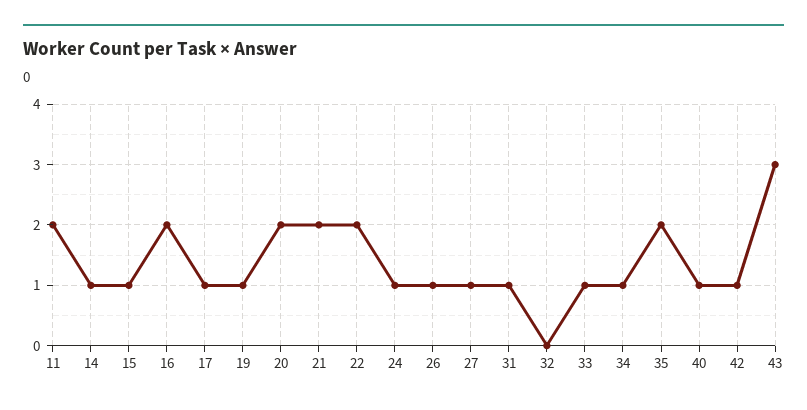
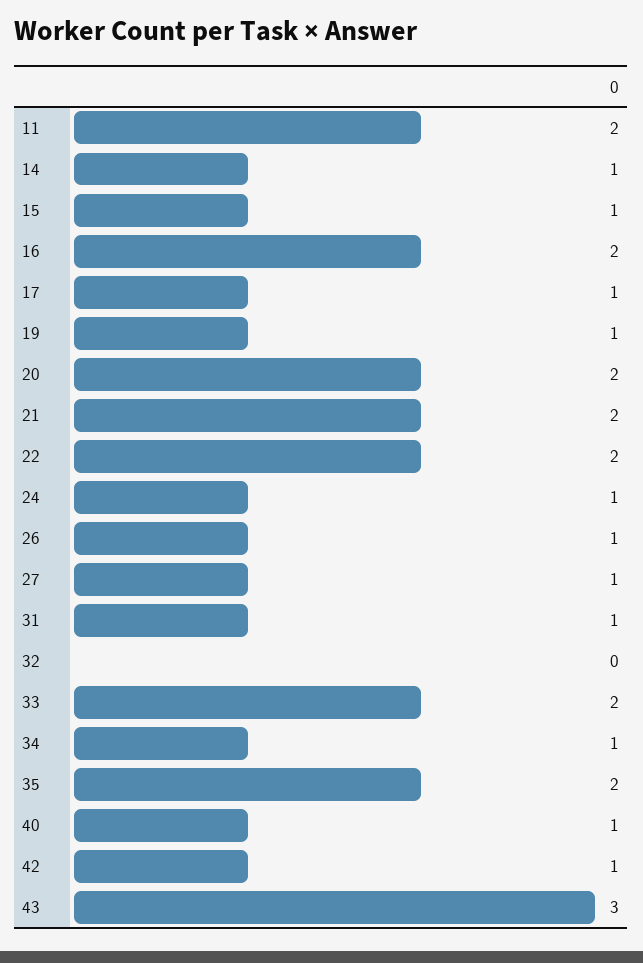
  {
    "11": 2,
    "14": 1,
    "15": 1,
    "16": 2,
    "17": 1,
    "19": 1,
    "20": 2,
    "21": 2,
    "22": 2,
    "24": 1,
    "26": 1,
    "27": 1,
    "31": 1,
    "32": 0,
-   "33": 1,
+   "33": 2,
    "34": 1,
    "35": 2,
    "40": 1,
    "42": 1,
    "43": 3
  }

